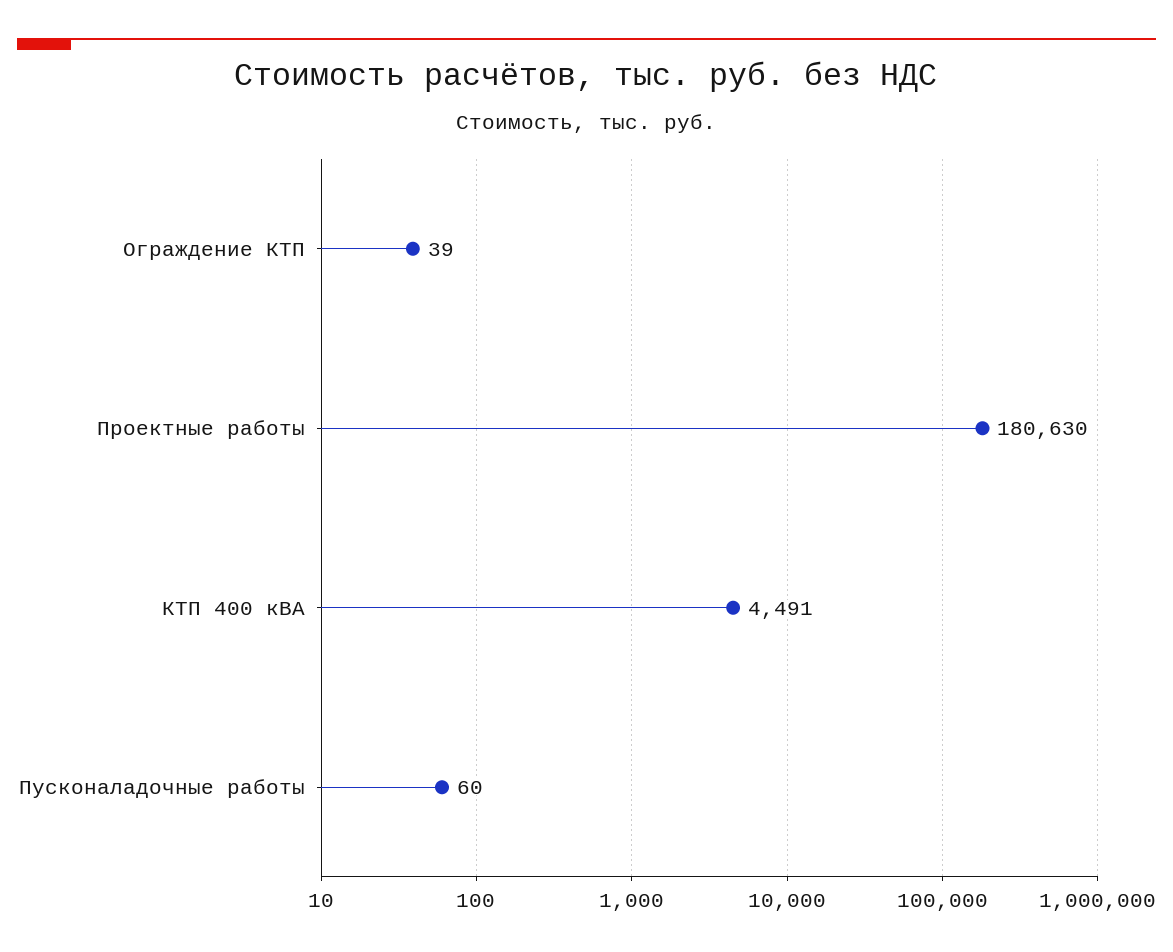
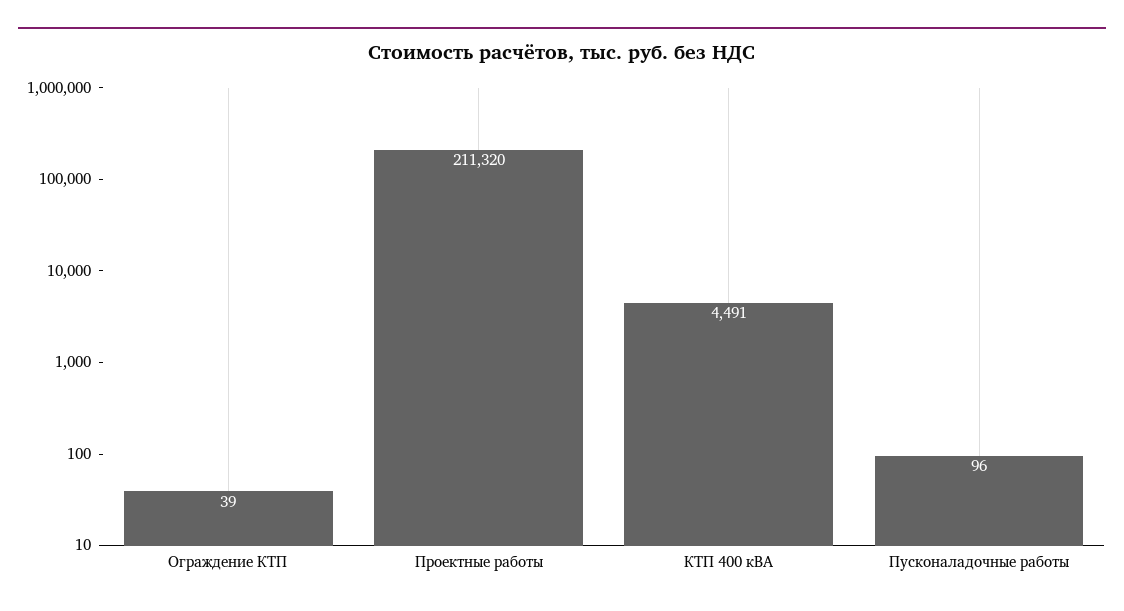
  {
    "Ограждение КТП": 39,
-   "Проектные работы": 180630,
+   "Проектные работы": 211320,
    "КТП 400 кВА": 4491,
-   "Пусконаладочные работы": 60
+   "Пусконаладочные работы": 96
  }

